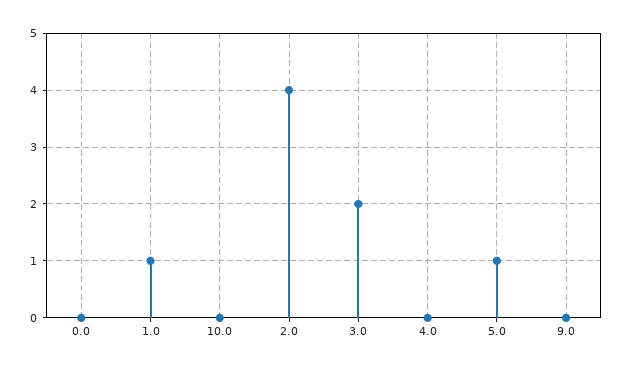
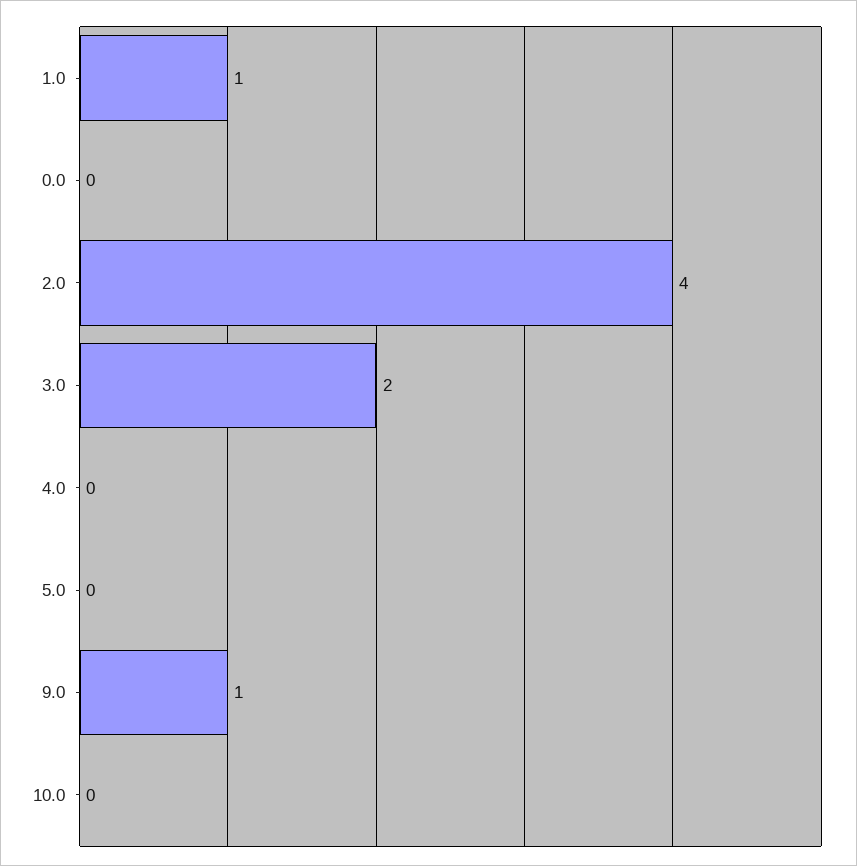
  {
    "0.0": 0,
    "1.0": 1,
    "10.0": 0,
    "2.0": 4,
    "3.0": 2,
    "4.0": 0,
-   "5.0": 1,
+   "5.0": 0,
-   "9.0": 0
+   "9.0": 1
  }

